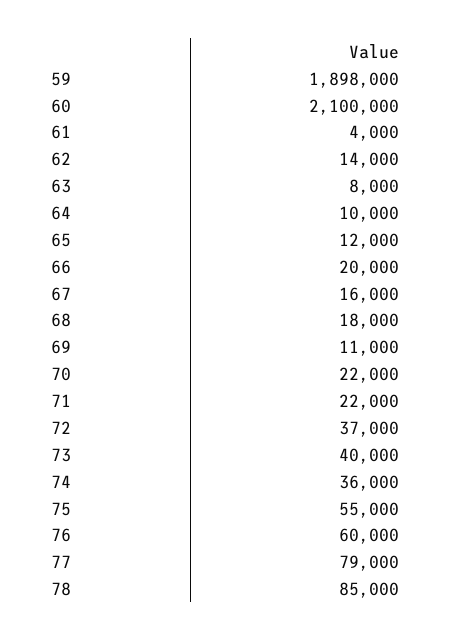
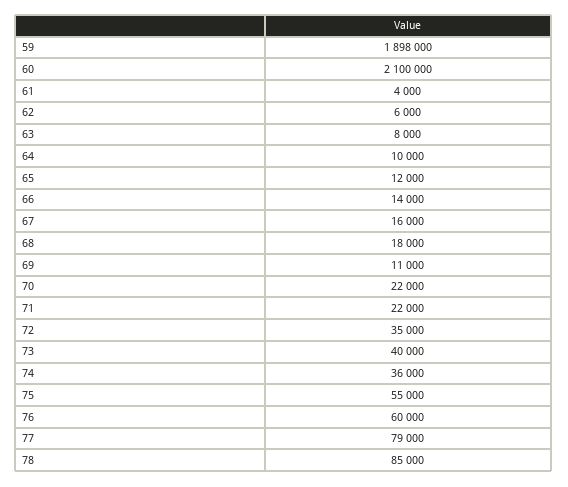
  {
    "59": 1898000,
    "60": 2100000,
    "61": 4000,
-   "62": 14000,
+   "62": 6000,
    "63": 8000,
    "64": 10000,
    "65": 12000,
-   "66": 20000,
+   "66": 14000,
    "67": 16000,
    "68": 18000,
    "69": 11000,
    "70": 22000,
    "71": 22000,
-   "72": 37000,
+   "72": 35000,
    "73": 40000,
    "74": 36000,
    "75": 55000,
    "76": 60000,
    "77": 79000,
    "78": 85000
  }

